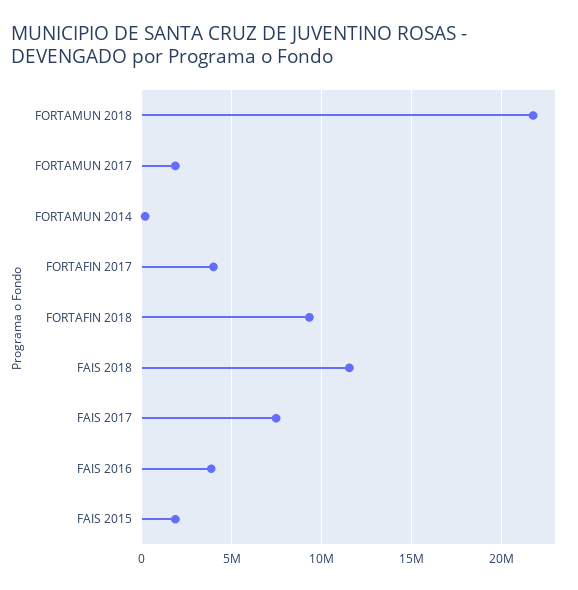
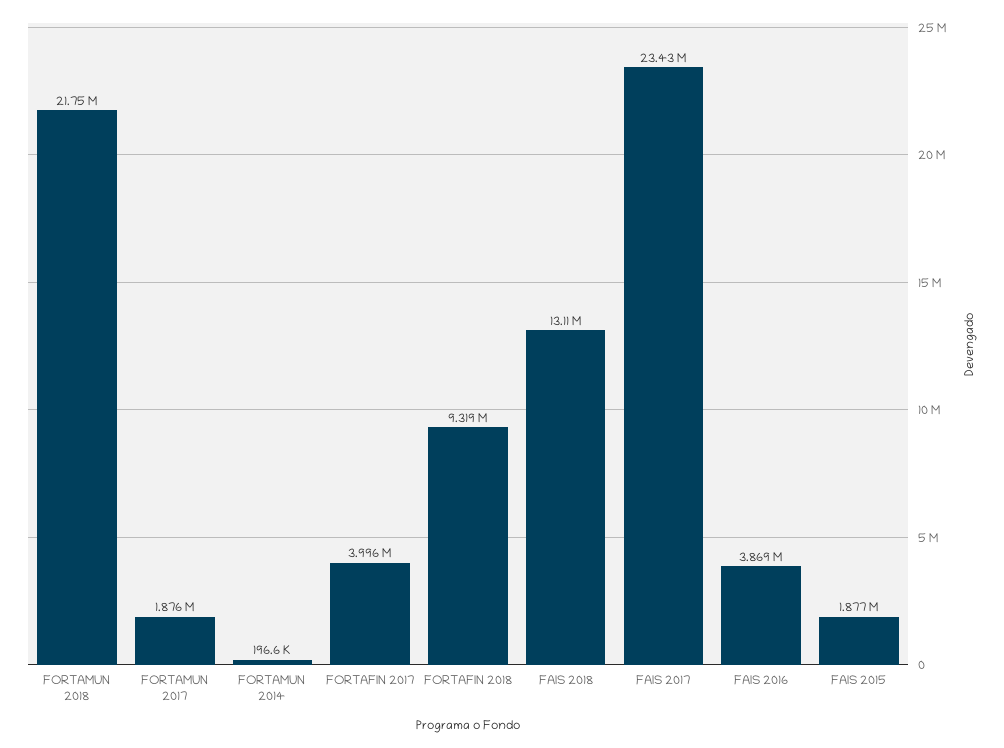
  {
    "FORTAMUN 2018": 21750000,
    "FORTAMUN 2017": 1876000,
    "FORTAMUN 2014": 196600,
    "FORTAFIN 2017": 3996000,
    "FORTAFIN 2018": 9319000,
-   "FAIS 2018": 11500000,
+   "FAIS 2018": 13110000,
-   "FAIS 2017": 7500000,
+   "FAIS 2017": 23430000,
    "FAIS 2016": 3869000,
    "FAIS 2015": 1877000
  }

